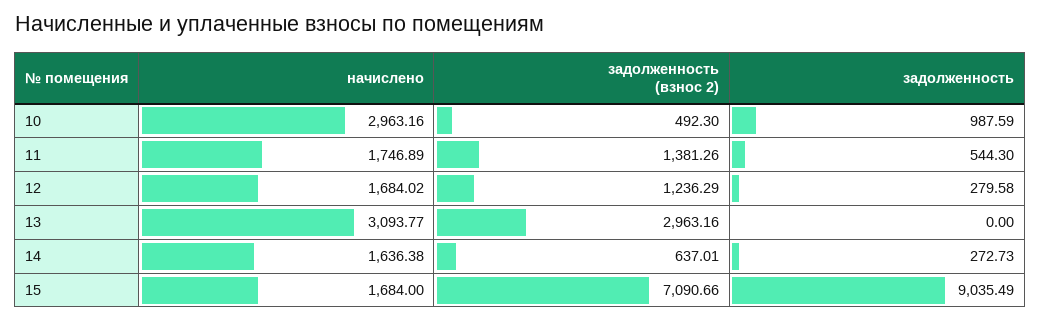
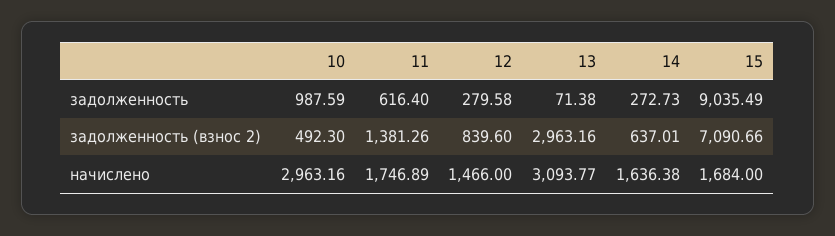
  {
    "начислено": {
      "10": 2963.16,
      "11": 1746.89,
-     "12": 1684.02,
+     "12": 1466,
      "13": 3093.77,
      "14": 1636.38,
      "15": 1684
    },
    "задолженность (взнос 2)": {
      "10": 492.3,
      "11": 1381.26,
-     "12": 1236.29,
+     "12": 839.6,
      "13": 2963.16,
      "14": 637.01,
      "15": 7090.66
    },
    "задолженность": {
      "10": 987.59,
-     "11": 544.3,
+     "11": 616.4,
      "12": 279.58,
-     "13": 0,
+     "13": 71.38,
      "14": 272.73,
      "15": 9035.49
    }
  }

